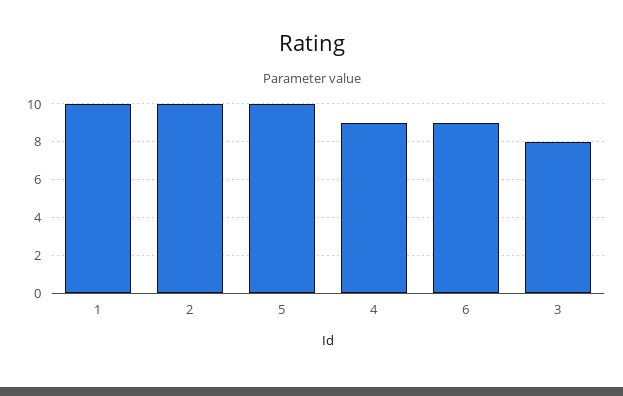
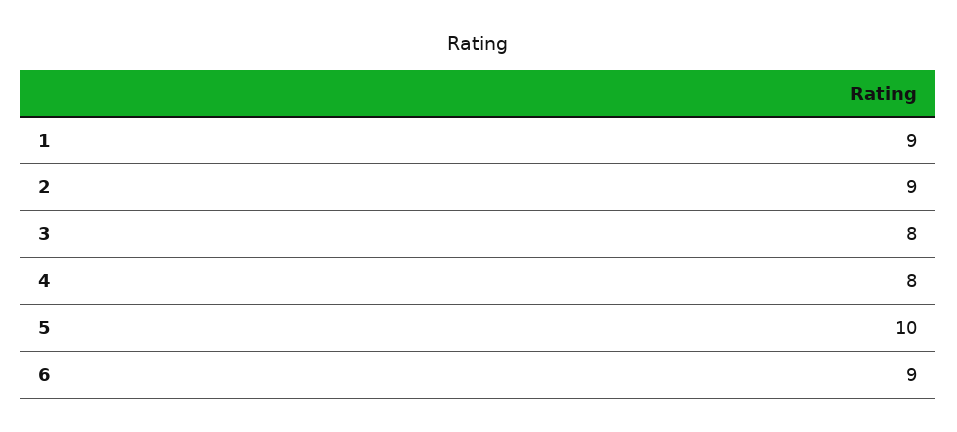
  {
-   "1": 10,
+   "1": 9,
-   "2": 10,
+   "2": 9,
    "5": 10,
-   "4": 9,
+   "4": 8,
    "6": 9,
    "3": 8
  }

